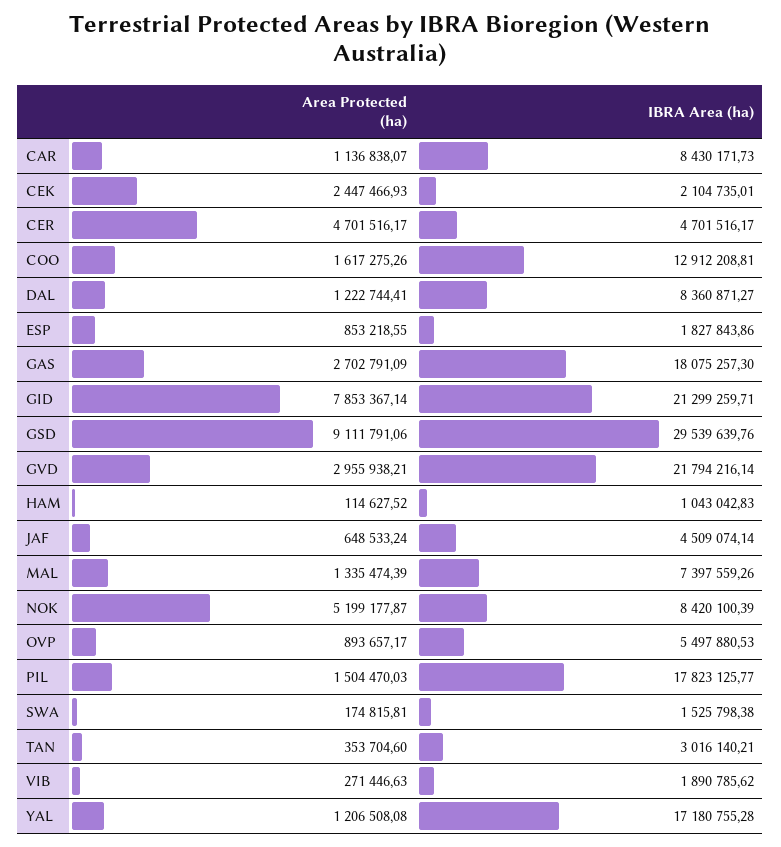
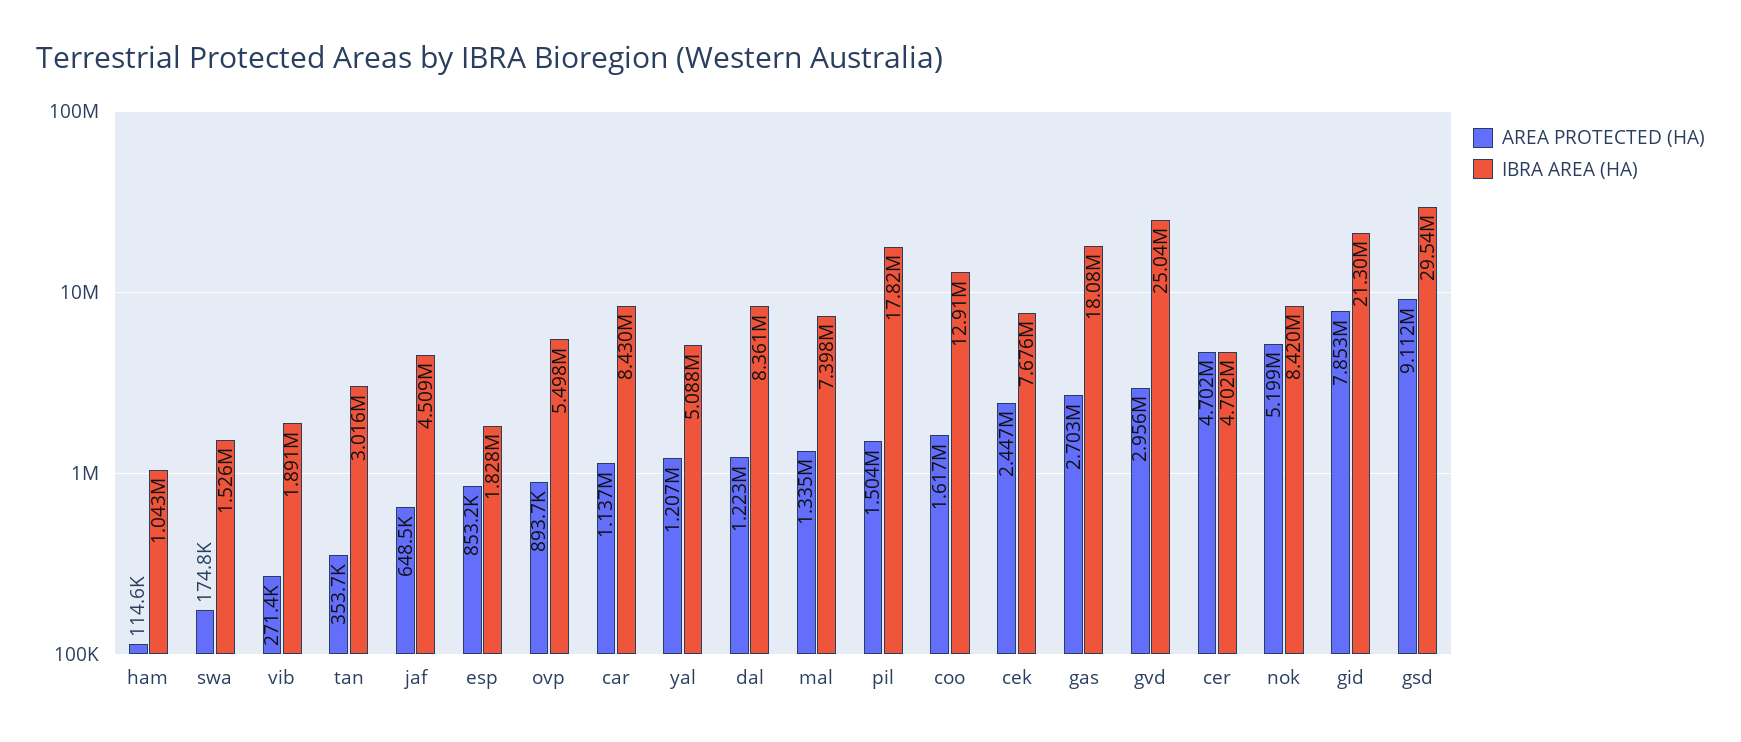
  {
    "Area Protected (ha)": {
      "CAR": 1136838.07,
      "CEK": 2447466.93,
      "CER": 4701516.17,
      "COO": 1617275.26,
      "DAL": 1222744.41,
      "ESP": 853218.55,
      "GAS": 2702791.09,
      "GID": 7853367.14,
      "GSD": 9111791.06,
      "GVD": 2955938.21,
      "HAM": 114627.52,
      "JAF": 648533.24,
      "MAL": 1335474.39,
      "NOK": 5199177.87,
      "OVP": 893657.17,
      "PIL": 1504470.03,
      "SWA": 174815.81,
      "TAN": 353704.6,
      "VIB": 271446.63,
      "YAL": 1206508.08
    },
    "IBRA Area (ha)": {
      "CAR": 8430171.73,
-     "CEK": 2104735.01,
+     "CEK": 7676000,
      "CER": 4701516.17,
      "COO": 12912208.81,
      "DAL": 8360871.27,
      "ESP": 1827843.86,
      "GAS": 18075257.3,
      "GID": 21299259.71,
      "GSD": 29539639.76,
-     "GVD": 21794216.14,
+     "GVD": 25040000,
      "HAM": 1043042.83,
      "JAF": 4509074.14,
      "MAL": 7397559.26,
      "NOK": 8420100.39,
      "OVP": 5497880.53,
      "PIL": 17823125.77,
      "SWA": 1525798.38,
      "TAN": 3016140.21,
      "VIB": 1890785.62,
-     "YAL": 17180755.28
+     "YAL": 5088000
    }
  }

